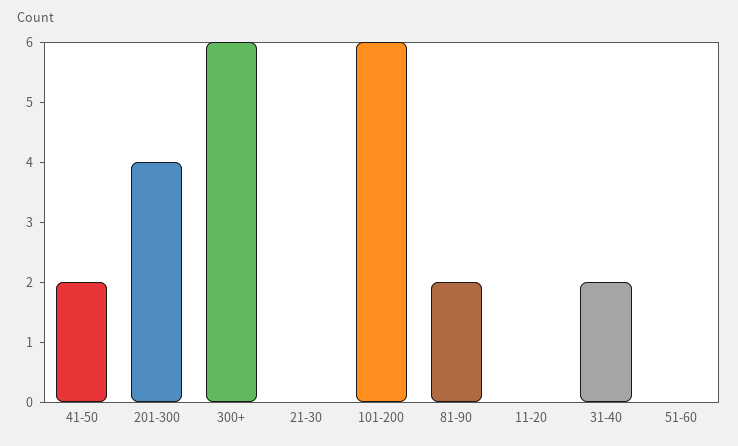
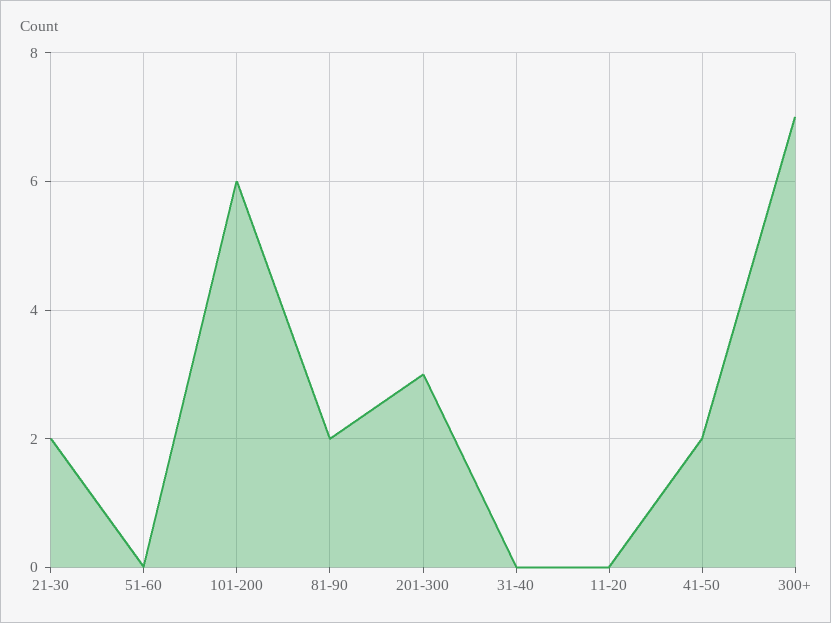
  {
    "41-50": 2,
-   "201-300": 4,
+   "201-300": 3,
-   "300+": 6,
+   "300+": 7,
-   "21-30": 0,
+   "21-30": 2,
    "101-200": 6,
    "81-90": 2,
    "11-20": 0,
-   "31-40": 2,
+   "31-40": 0,
    "51-60": 0
  }

